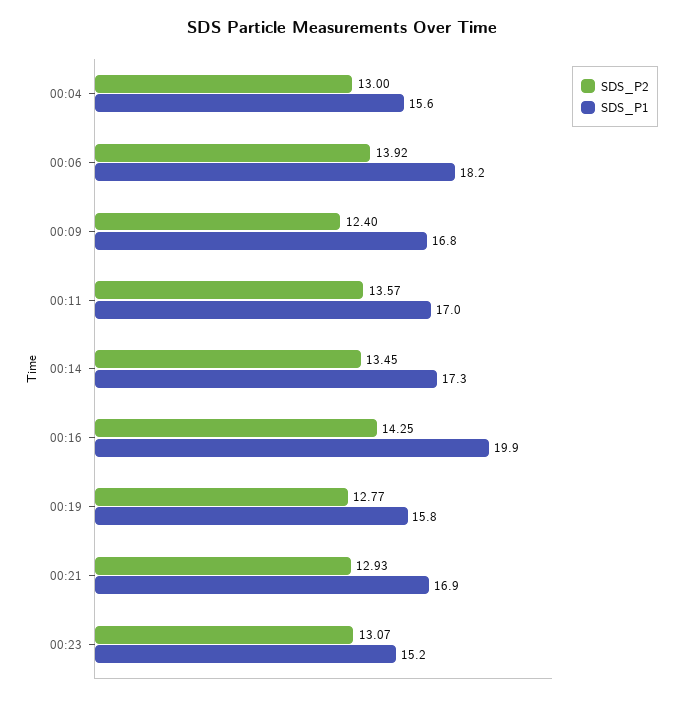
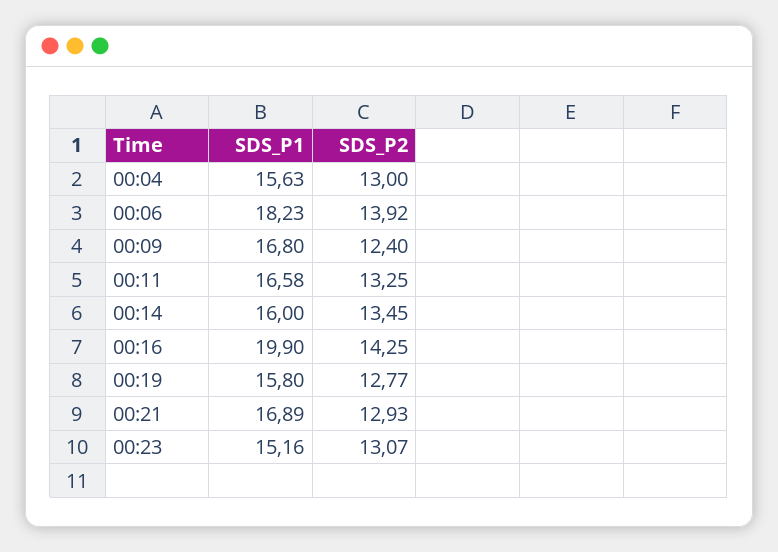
  {
    "SDS_P2": {
      "00:04": 13,
      "00:06": 13.92,
      "00:09": 12.4,
-     "00:11": 13.57,
+     "00:11": 13.25,
      "00:14": 13.45,
      "00:16": 14.25,
      "00:19": 12.77,
      "00:21": 12.93,
      "00:23": 13.07
    },
    "SDS_P1": {
      "00:04": 15.63,
      "00:06": 18.23,
      "00:09": 16.8,
-     "00:11": 17,
+     "00:11": 16.58,
-     "00:14": 17.3,
+     "00:14": 16,
      "00:16": 19.9,
      "00:19": 15.8,
      "00:21": 16.89,
      "00:23": 15.16
    }
  }

